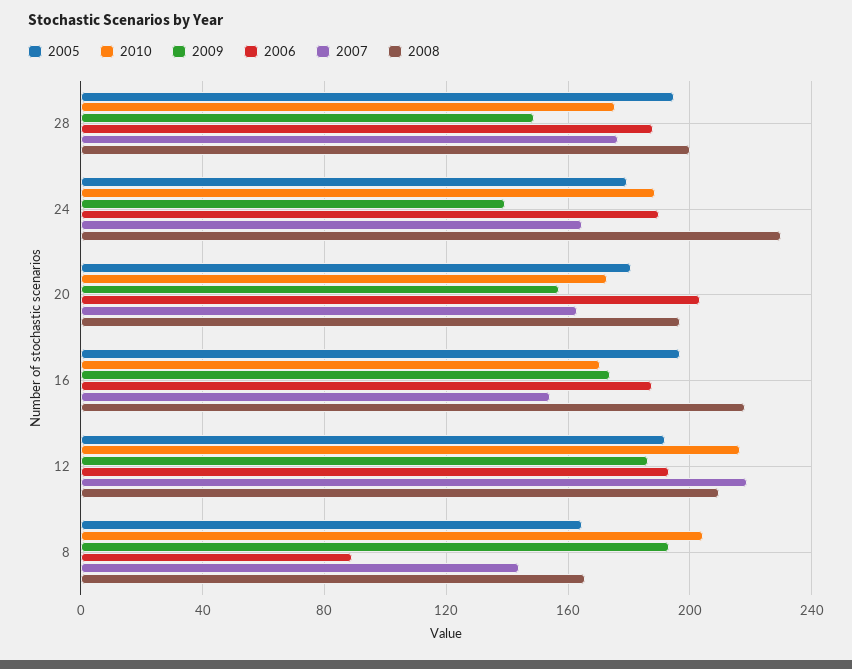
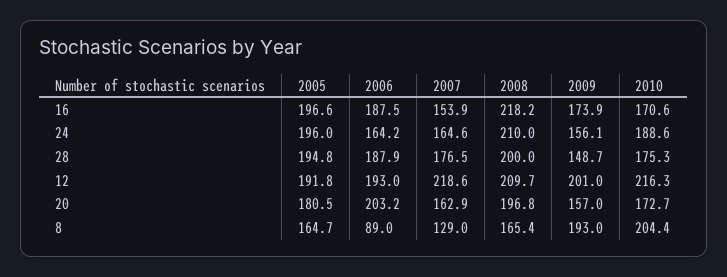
  {
    "2005": {
      "28": 194.8,
-     "24": 180,
+     "24": 196,
      "20": 180.5,
      "16": 196.6,
      "12": 191.8,
      "8": 164.7
    },
    "2010": {
      "28": 175.3,
      "24": 188.6,
      "20": 172.7,
      "16": 170.6,
      "12": 216.3,
      "8": 204.4
    },
    "2009": {
      "28": 148.7,
-     "24": 140,
+     "24": 156.1,
      "20": 157,
      "16": 173.9,
-     "12": 185,
+     "12": 201,
      "8": 193
    },
    "2006": {
      "28": 187.9,
-     "24": 190,
+     "24": 164.2,
      "20": 203.2,
      "16": 187.5,
      "12": 193,
      "8": 89
    },
    "2007": {
      "28": 176.5,
      "24": 164.6,
      "20": 162.9,
      "16": 153.9,
      "12": 218.6,
-     "8": 145
+     "8": 129
    },
    "2008": {
      "28": 200,
-     "24": 230,
+     "24": 210,
      "20": 196.8,
      "16": 218.2,
      "12": 209.7,
      "8": 165.4
    }
  }

